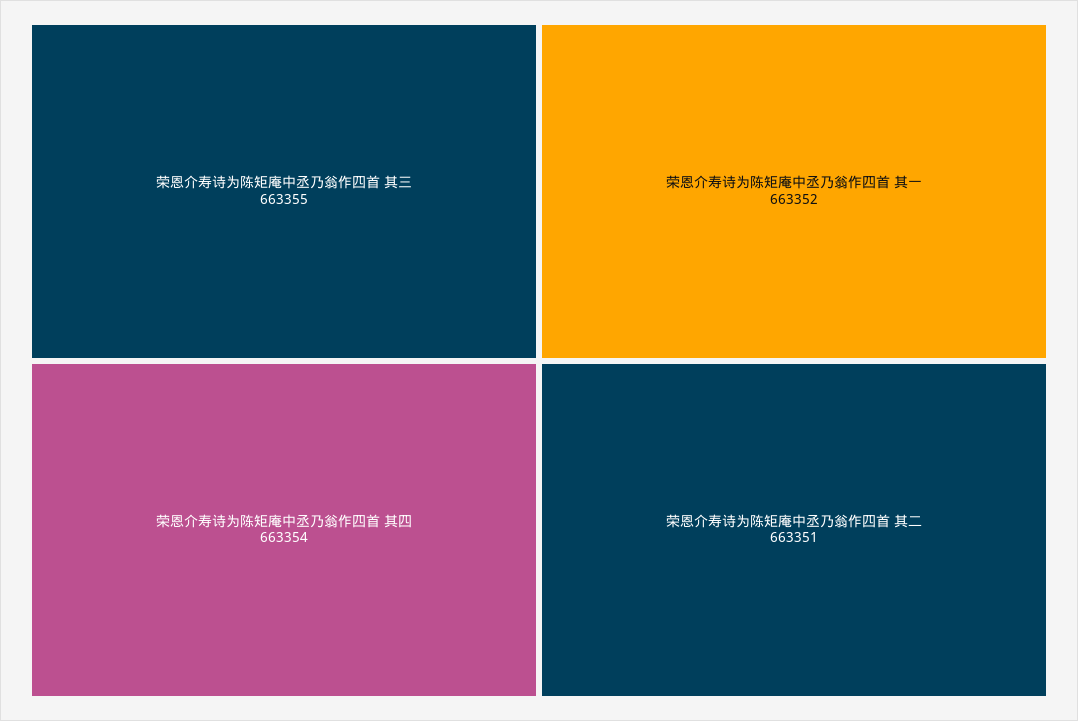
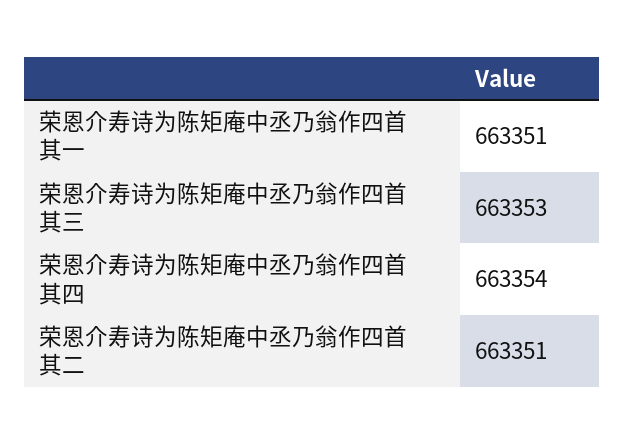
  {
-   "荣恩介寿诗为陈矩庵中丞乃翁作四首 其三": 663355,
+   "荣恩介寿诗为陈矩庵中丞乃翁作四首 其三": 663353,
    "荣恩介寿诗为陈矩庵中丞乃翁作四首 其四": 663354,
-   "荣恩介寿诗为陈矩庵中丞乃翁作四首 其一": 663352,
+   "荣恩介寿诗为陈矩庵中丞乃翁作四首 其一": 663351,
    "荣恩介寿诗为陈矩庵中丞乃翁作四首 其二": 663351
  }

